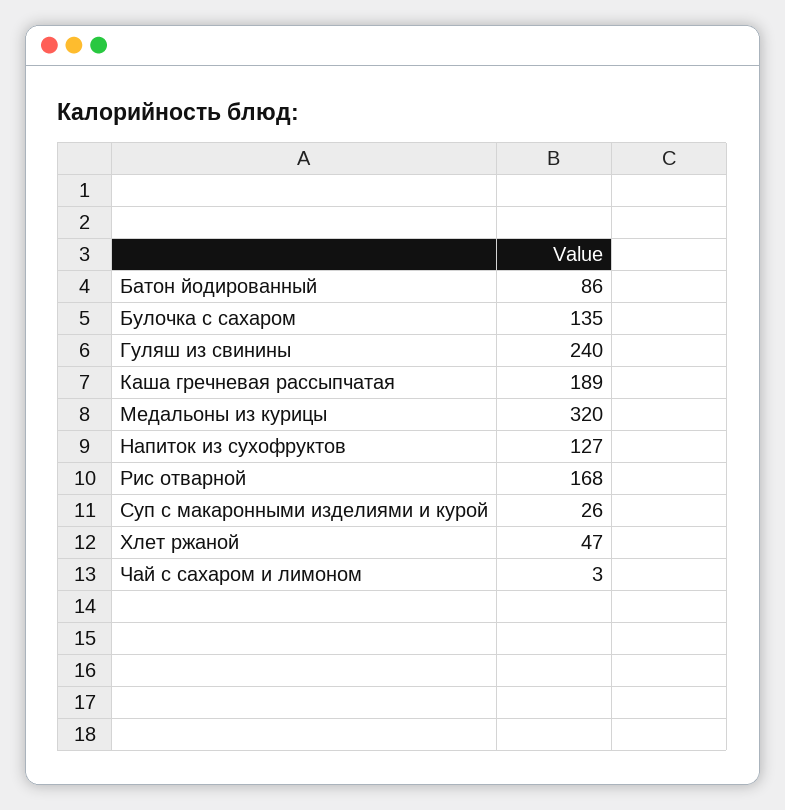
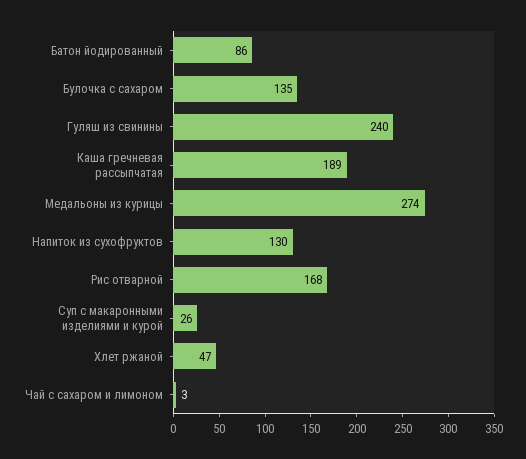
  {
    "Батон йодированный": 86,
    "Булочка с сахаром": 135,
    "Гуляш из свинины": 240,
    "Каша гречневая рассыпчатая": 189,
-   "Медальоны из курицы": 320,
+   "Медальоны из курицы": 274,
-   "Напиток из сухофруктов": 127,
+   "Напиток из сухофруктов": 130,
    "Рис отварной": 168,
    "Суп с макаронными изделиями и курой": 26,
    "Хлет ржаной": 47,
    "Чай с сахаром и лимоном": 3
  }

